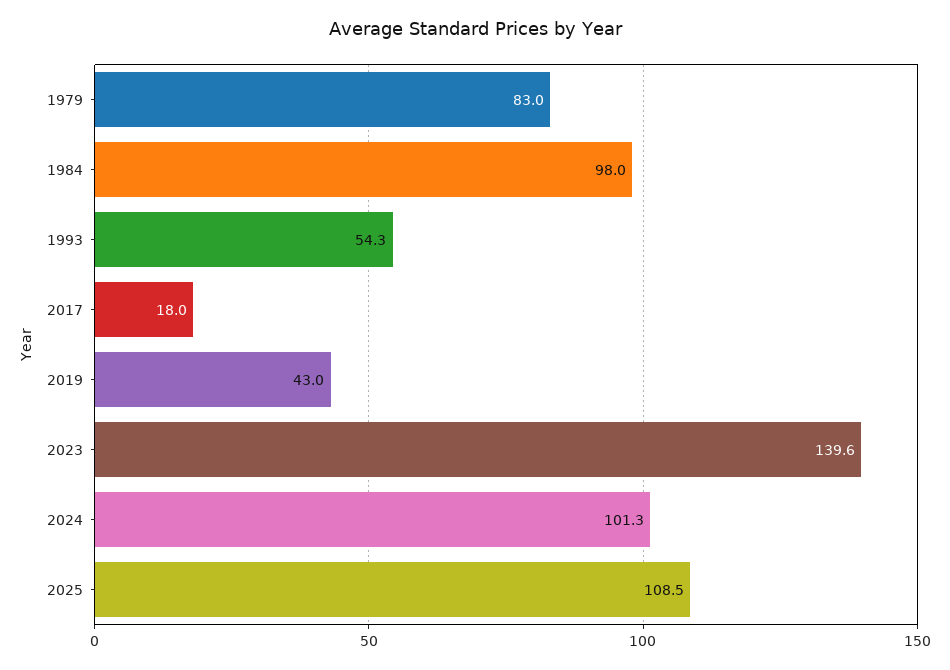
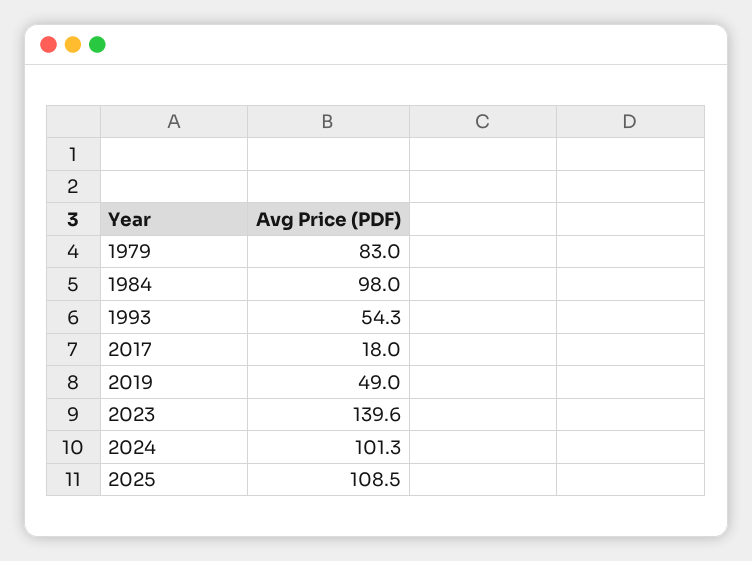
  {
    "1979": 83,
    "1984": 98,
    "1993": 54.3,
    "2017": 18,
-   "2019": 43,
+   "2019": 49,
    "2023": 139.6,
    "2024": 101.3,
    "2025": 108.5
  }

